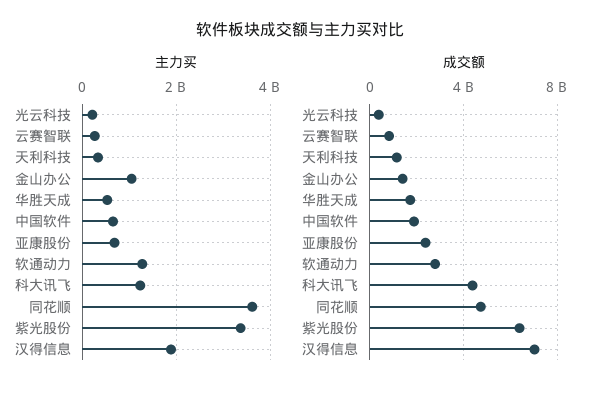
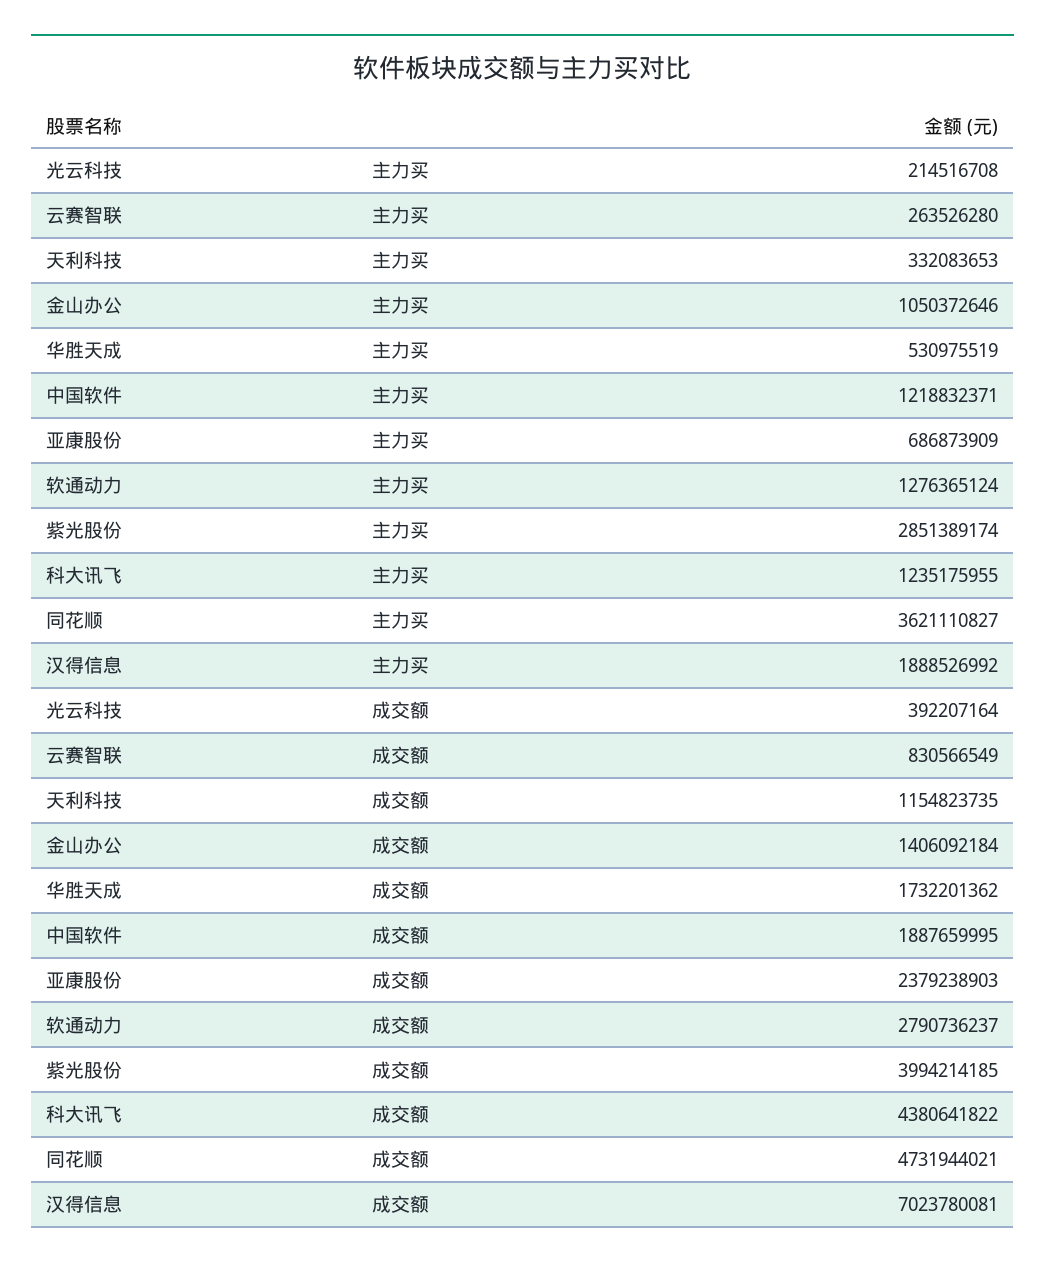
  {
    "主力买": {
      "光云科技": 214516708,
      "云赛智联": 263526280,
      "天利科技": 332083653,
      "金山办公": 1050372646,
      "华胜天成": 530975519,
-     "中国软件": 600000000,
+     "中国软件": 1218832371,
      "亚康股份": 686873909,
      "软通动力": 1276365124,
      "科大讯飞": 1235175955,
      "同花顺": 3621110827,
-     "紫光股份": 3400000000,
+     "紫光股份": 2851389174,
      "汉得信息": 1888526992
    },
    "成交额": {
      "光云科技": 392207164,
      "云赛智联": 830566549,
      "天利科技": 1154823735,
      "金山办公": 1406092184,
      "华胜天成": 1732201362,
      "中国软件": 1887659995,
      "亚康股份": 2379238903,
      "软通动力": 2790736237,
      "科大讯飞": 4380641822,
      "同花顺": 4731944021,
-     "紫光股份": 6500000000,
+     "紫光股份": 3994214185,
      "汉得信息": 7023780081
    }
  }

